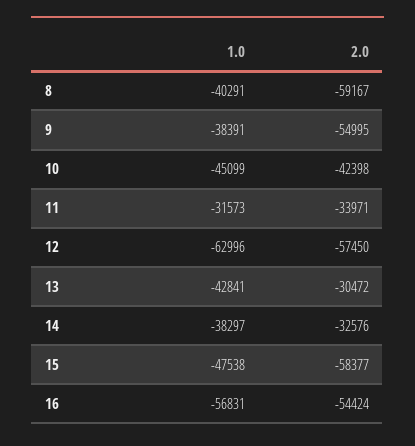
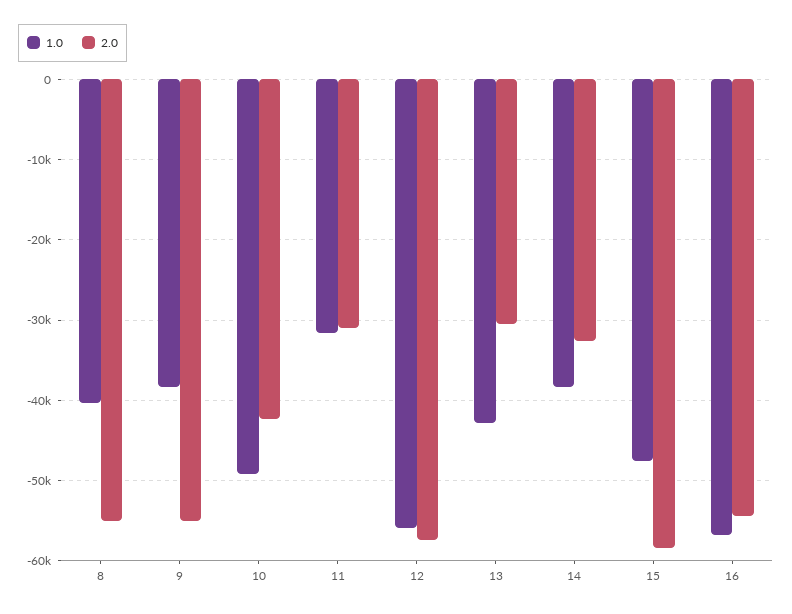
  {
    "1.0": {
      "8": -40291,
      "9": -38391,
-     "10": -45099,
+     "10": -49000,
      "11": -31573,
-     "12": -62996,
+     "12": -56000,
      "13": -42841,
      "14": -38297,
      "15": -47538,
      "16": -56831
    },
    "2.0": {
-     "8": -59167,
+     "8": -55000,
      "9": -54995,
      "10": -42398,
-     "11": -33971,
+     "11": -31000,
      "12": -57450,
      "13": -30472,
      "14": -32576,
      "15": -58377,
      "16": -54424
    }
  }

